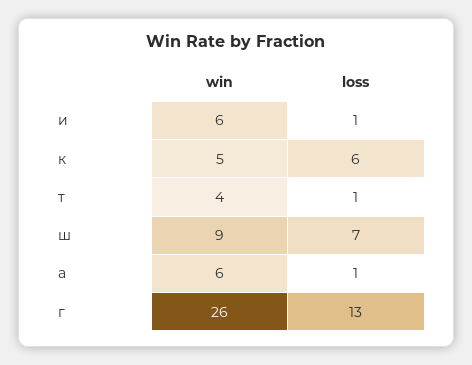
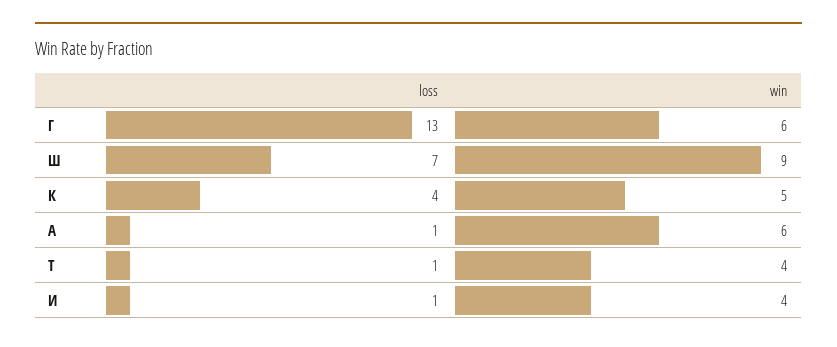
  {
    "win": {
-     "и": 6,
+     "и": 4,
      "к": 5,
      "т": 4,
      "ш": 9,
      "а": 6,
-     "г": 26
+     "г": 6
    },
    "loss": {
      "и": 1,
-     "к": 6,
+     "к": 4,
      "т": 1,
      "ш": 7,
      "а": 1,
      "г": 13
    }
  }

